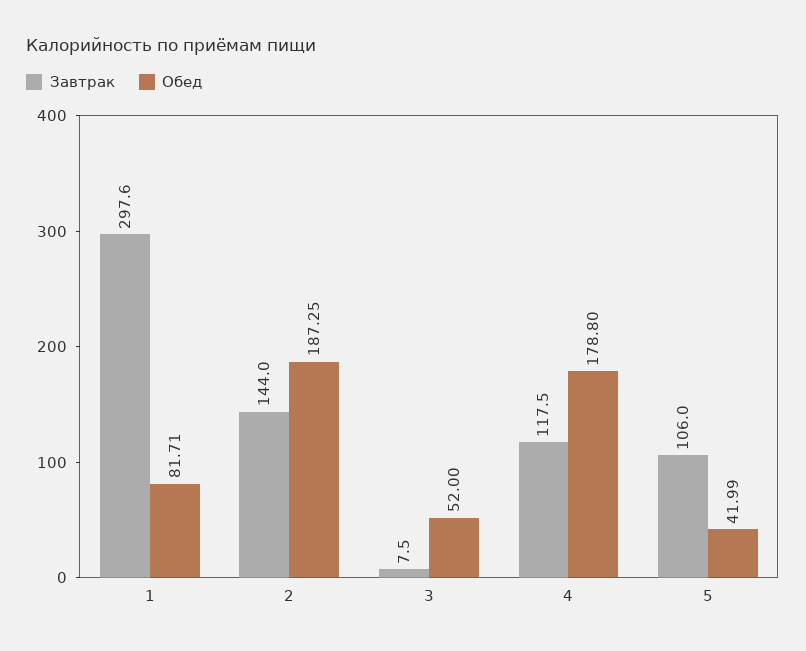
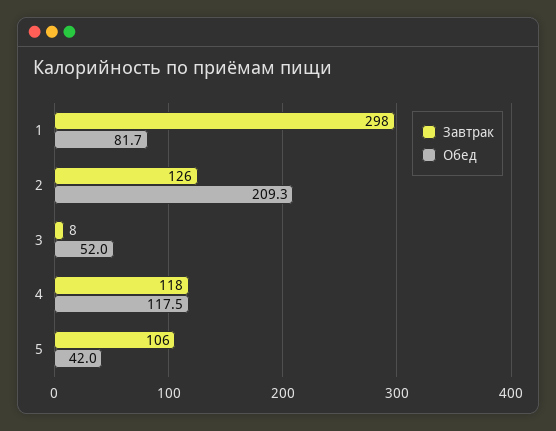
  {
    "Завтрак": {
      "1": 297.6,
-     "2": 144,
+     "2": 126,
      "3": 7.5,
      "4": 117.5,
      "5": 106
    },
    "Обед": {
      "1": 81.71,
-     "2": 187.25,
+     "2": 209.3,
      "3": 52,
-     "4": 178.8,
+     "4": 117.5,
      "5": 41.99
    }
  }

